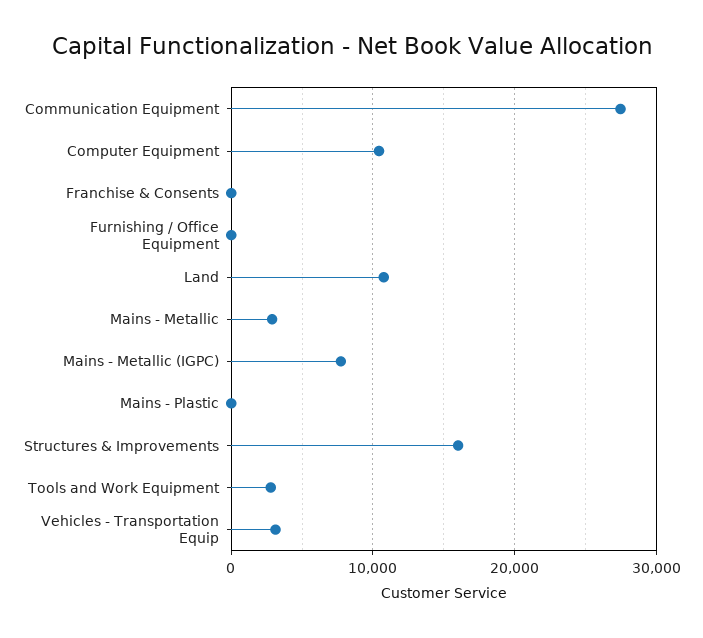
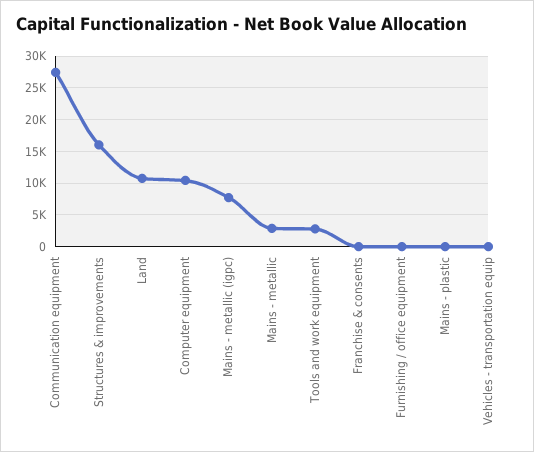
  {
    "Communication Equipment": 27000,
    "Computer Equipment": 10000,
    "Franchise & Consents": 0,
    "Furnishing / Office Equipment": 0,
    "Land": 11000,
    "Mains - Metallic": 3000,
    "Mains - Metallic (IGPC)": 8000,
    "Mains - Plastic": 0,
    "Structures & Improvements": 16000,
    "Tools and Work Equipment": 3000,
-   "Vehicles - Transportation Equip": 3000
+   "Vehicles - Transportation Equip": 0
  }

